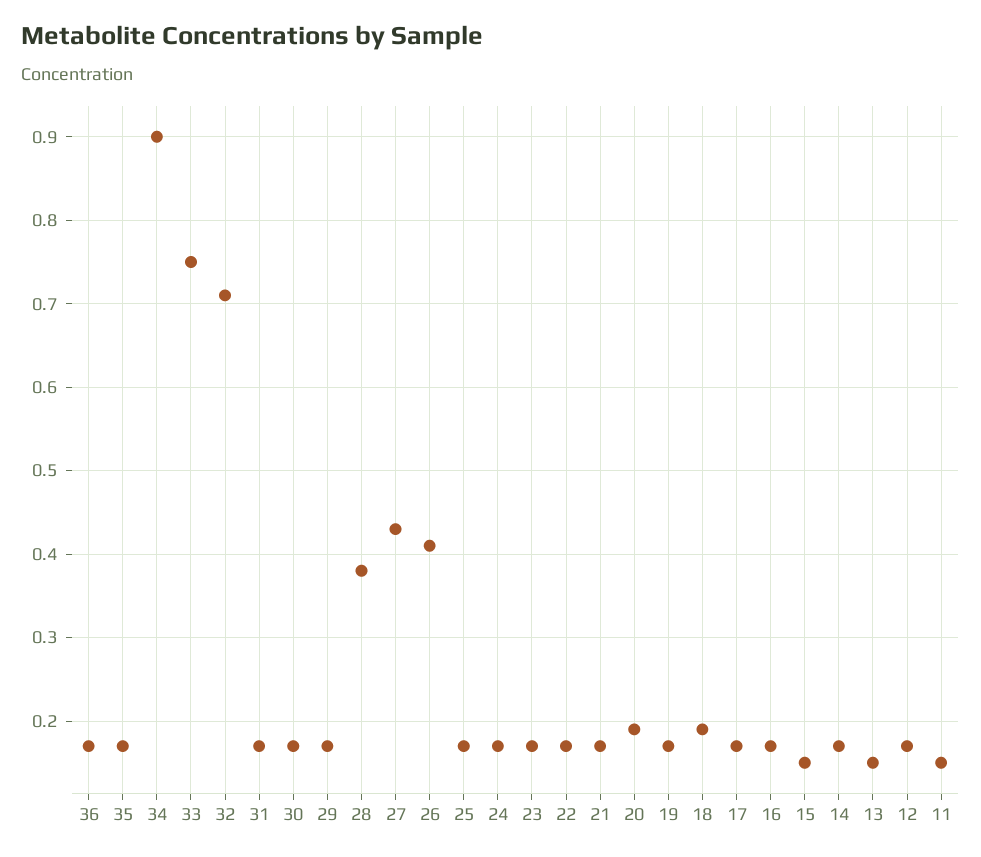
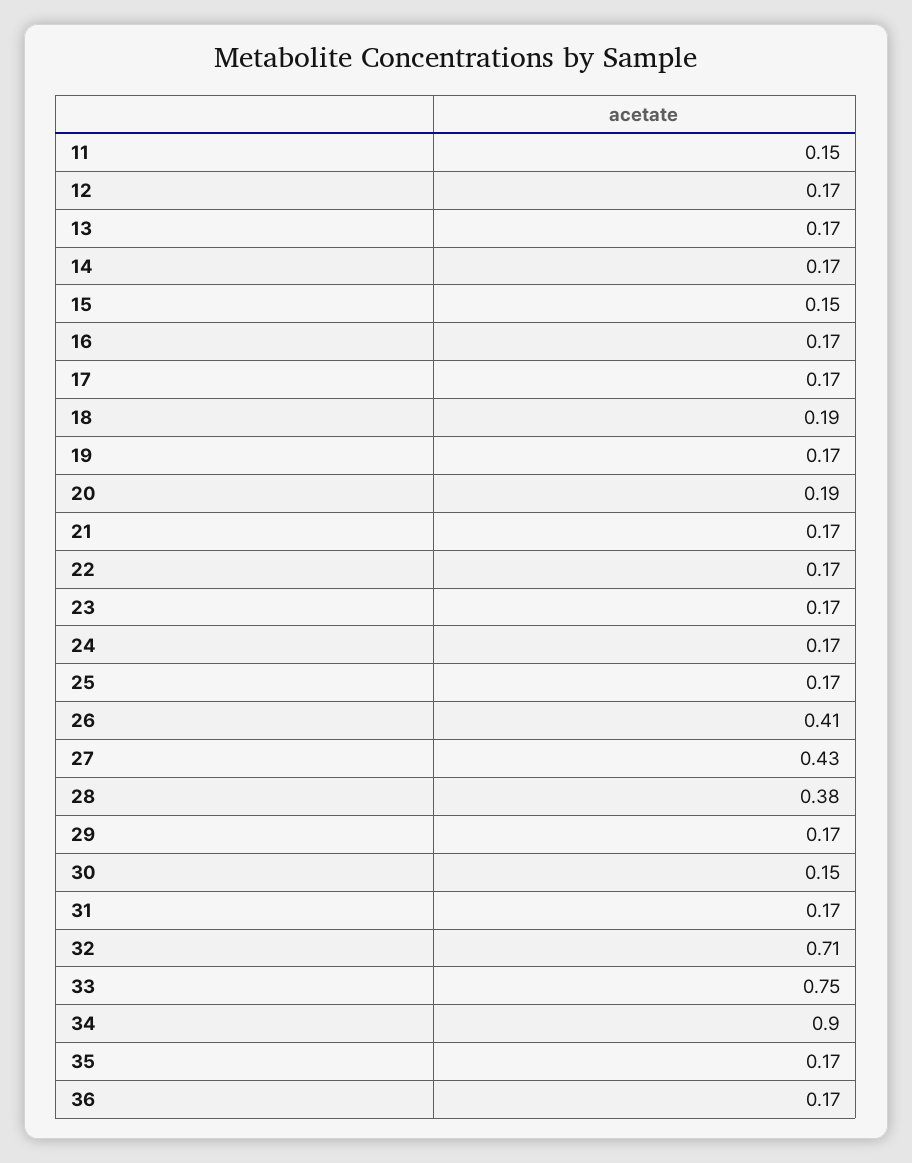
  {
    "36": 0.17,
    "35": 0.17,
    "34": 0.9,
    "33": 0.75,
    "32": 0.71,
    "31": 0.17,
-   "30": 0.17,
+   "30": 0.15,
    "29": 0.17,
    "28": 0.38,
    "27": 0.43,
    "26": 0.41,
    "25": 0.17,
    "24": 0.17,
    "23": 0.17,
    "22": 0.17,
    "21": 0.17,
    "20": 0.19,
    "19": 0.17,
    "18": 0.19,
    "17": 0.17,
    "16": 0.17,
    "15": 0.15,
    "14": 0.17,
-   "13": 0.15,
+   "13": 0.17,
    "12": 0.17,
    "11": 0.15
  }

